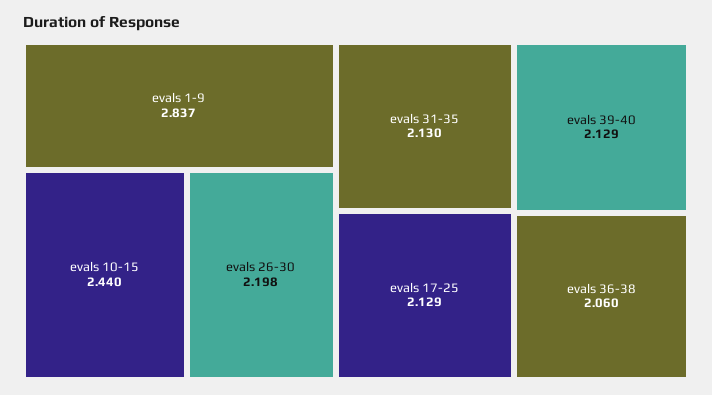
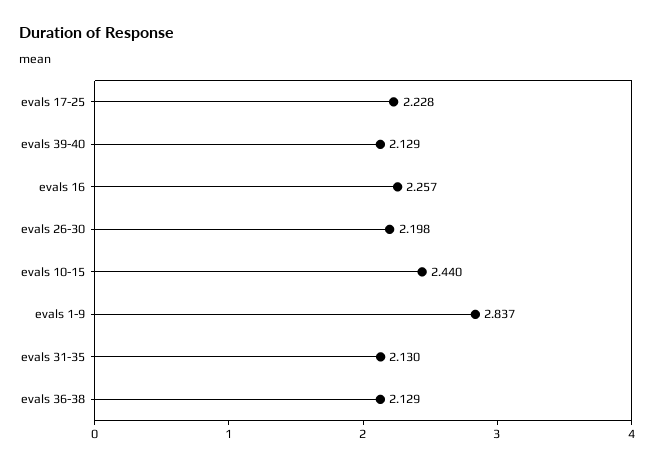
  {
    "evals 1-9": 2.837,
    "evals 10-15": 2.44,
    "evals 26-30": 2.198,
    "evals 31-35": 2.13,
-   "evals 17-25": 2.129,
+   "evals 17-25": 2.228,
    "evals 39-40": 2.129,
-   "evals 36-38": 2.06
+   "evals 36-38": 2.129,
+   "evals 16": 2.257
  }

